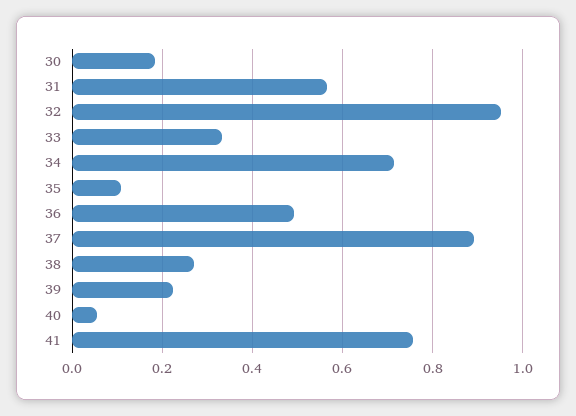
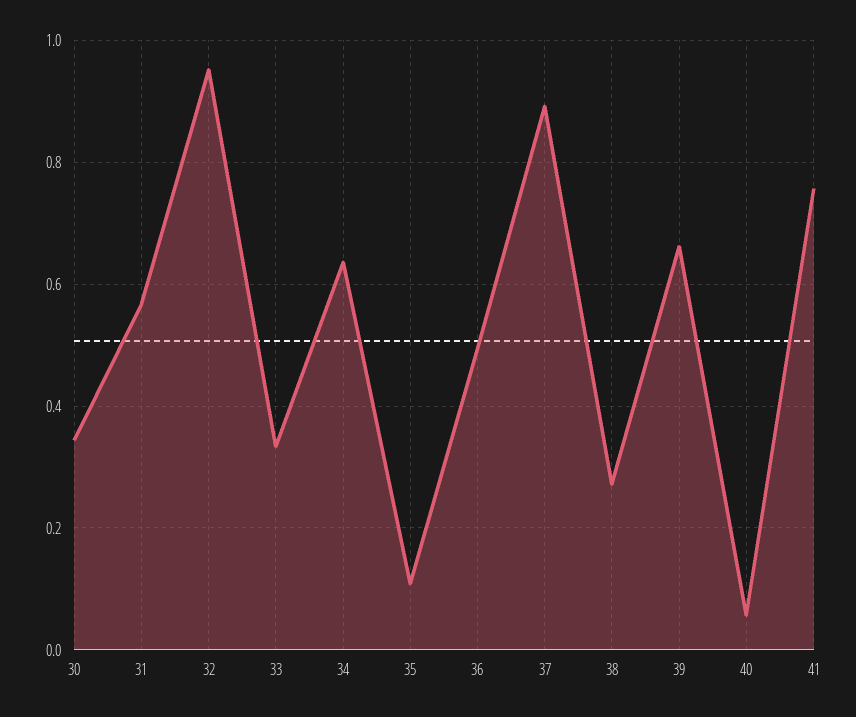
  {
-   "30": 0.18,
+   "30": 0.34,
    "31": 0.56,
    "32": 0.96,
    "33": 0.34,
-   "34": 0.72,
+   "34": 0.64,
    "35": 0.1,
    "36": 0.5,
    "37": 0.9,
    "38": 0.28,
-   "39": 0.22,
+   "39": 0.66,
    "40": 0.06,
    "41": 0.76
  }

